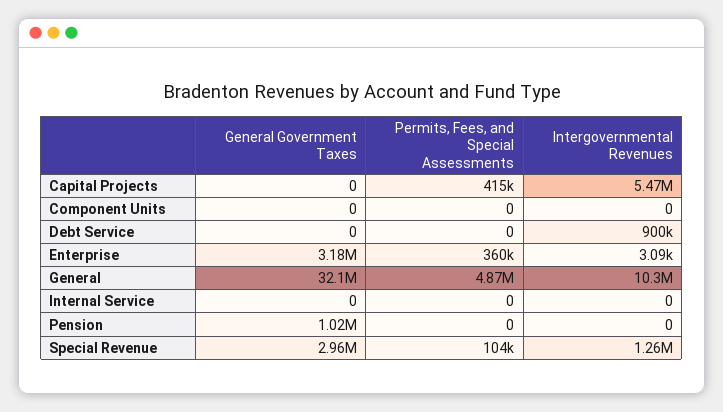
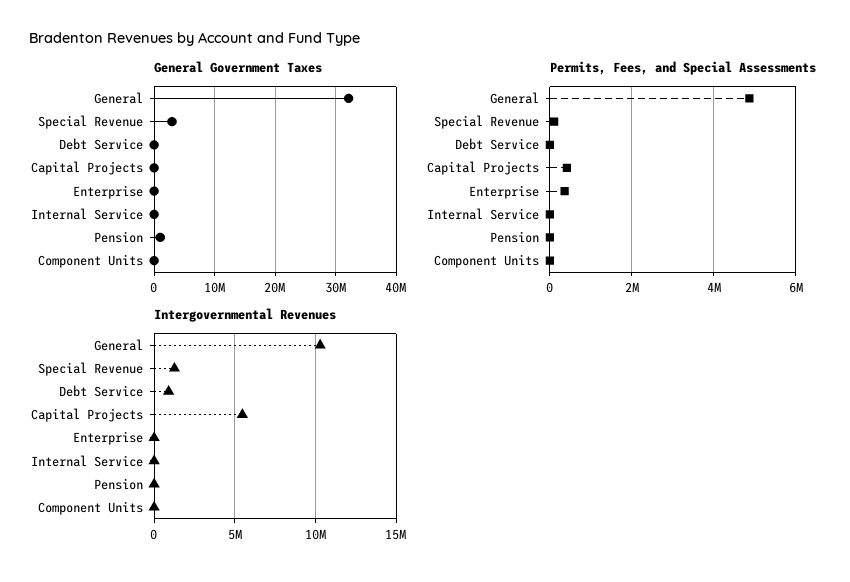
  {
    "General Government Taxes": {
      "Capital Projects": 0,
      "Component Units": 0,
      "Debt Service": 0,
-     "Enterprise": 3180000,
+     "Enterprise": 0,
      "General": 32100000,
      "Internal Service": 0,
      "Pension": 1020000,
      "Special Revenue": 2960000
    },
    "Permits, Fees, and Special Assessments": {
      "Capital Projects": 415000,
      "Component Units": 0,
      "Debt Service": 0,
      "Enterprise": 360000,
      "General": 4870000,
      "Internal Service": 0,
      "Pension": 0,
      "Special Revenue": 104000
    },
    "Intergovernmental Revenues": {
      "Capital Projects": 5470000,
      "Component Units": 0,
      "Debt Service": 900000,
      "Enterprise": 3090,
      "General": 10300000,
      "Internal Service": 0,
      "Pension": 0,
      "Special Revenue": 1260000
    }
  }

